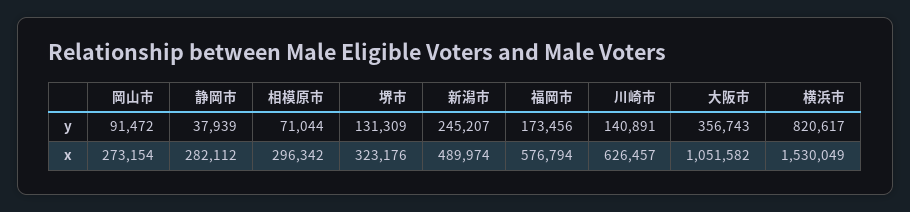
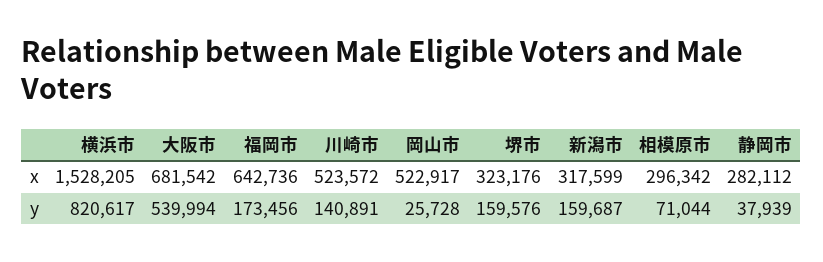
  {
    "岡山市": {
-     "y": 91472,
+     "y": 25728,
-     "x": 273154
+     "x": 522917
    },
    "静岡市": {
      "y": 37939,
      "x": 282112
    },
    "相模原市": {
      "y": 71044,
      "x": 296342
    },
    "堺市": {
-     "y": 131309,
+     "y": 159576,
      "x": 323176
    },
    "新潟市": {
-     "y": 245207,
+     "y": 159687,
-     "x": 489974
+     "x": 317599
    },
    "福岡市": {
      "y": 173456,
-     "x": 576794
+     "x": 642736
    },
    "川崎市": {
      "y": 140891,
-     "x": 626457
+     "x": 523572
    },
    "大阪市": {
-     "y": 356743,
+     "y": 539994,
-     "x": 1051582
+     "x": 681542
    },
    "横浜市": {
      "y": 820617,
-     "x": 1530049
+     "x": 1528205
    }
  }

